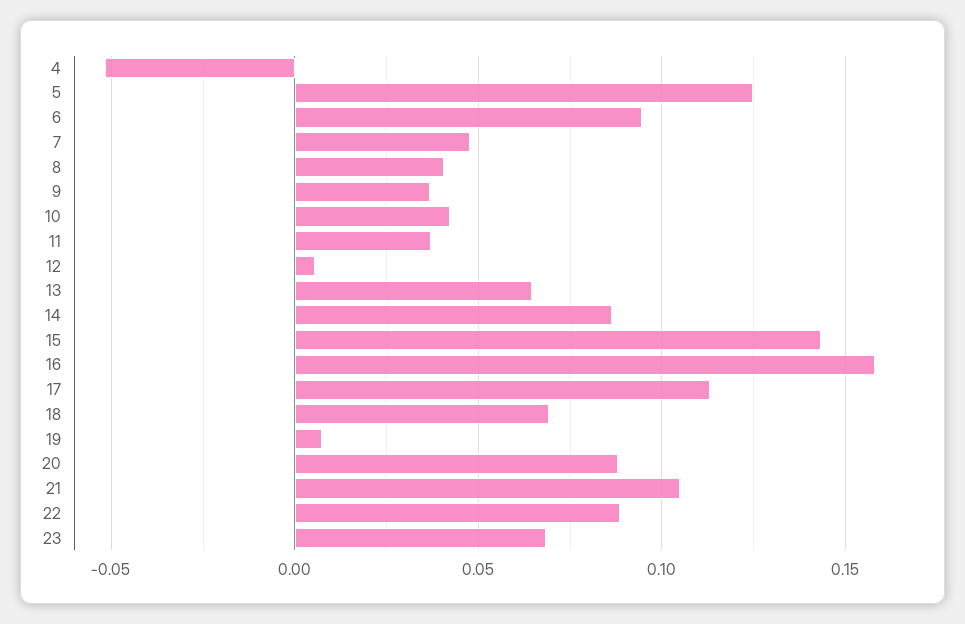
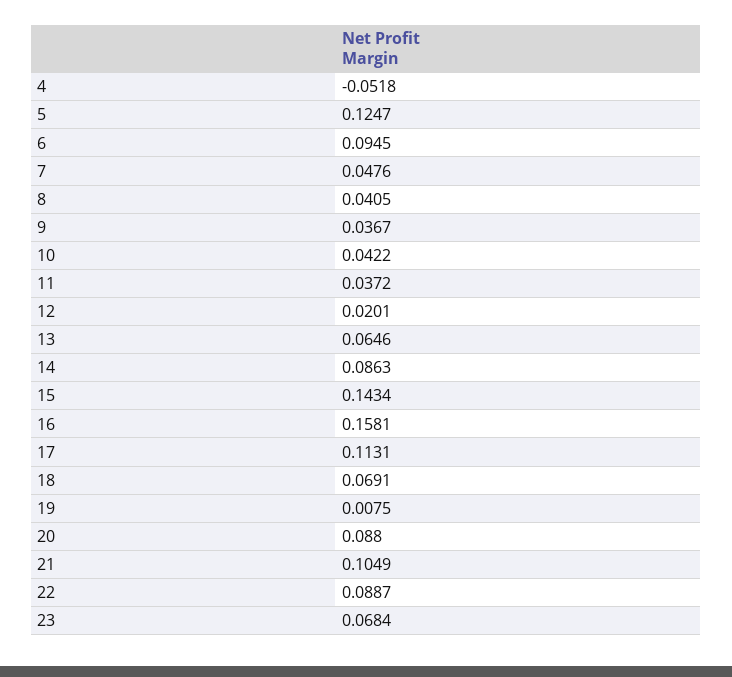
  {
    "4": -0.0518,
    "5": 0.1247,
    "6": 0.0945,
    "7": 0.0476,
    "8": 0.0405,
    "9": 0.0367,
    "10": 0.0422,
    "11": 0.0372,
-   "12": 0.005,
+   "12": 0.0201,
    "13": 0.0646,
    "14": 0.0863,
    "15": 0.1434,
    "16": 0.1581,
    "17": 0.1131,
    "18": 0.0691,
    "19": 0.0075,
    "20": 0.088,
    "21": 0.1049,
    "22": 0.0887,
    "23": 0.0684
  }

